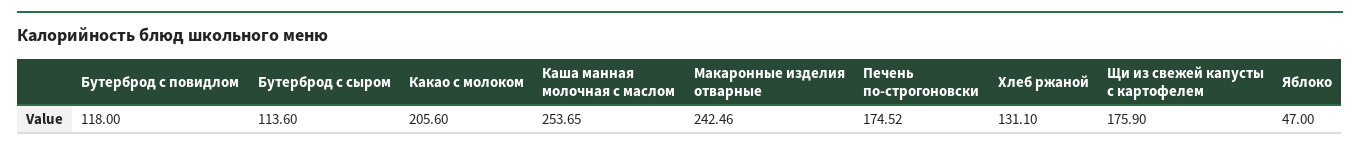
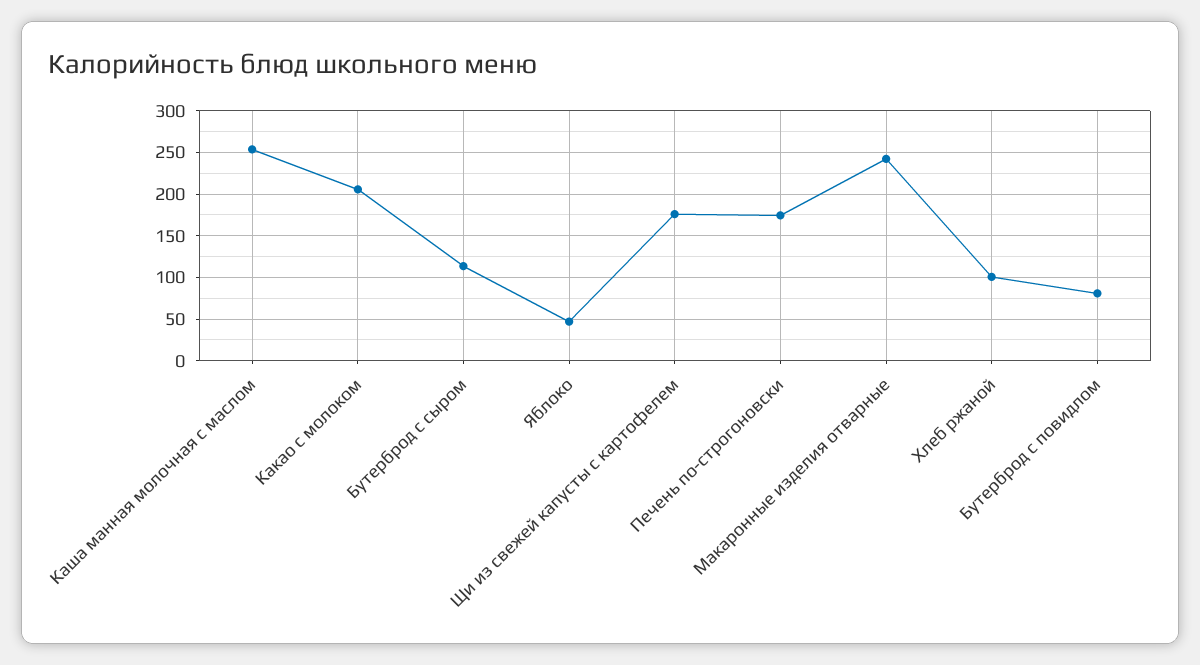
  {
-   "Бутерброд с повидлом": 118,
+   "Бутерброд с повидлом": 80,
    "Бутерброд с сыром": 113.6,
    "Какао с молоком": 205.6,
    "Каша манная молочная с маслом": 253.65,
    "Макаронные изделия отварные": 242.46,
    "Печень по-строгоновски": 174.52,
-   "Хлеб ржаной": 131.1,
+   "Хлеб ржаной": 100,
    "Щи из свежей капусты с картофелем": 175.9,
    "Яблоко": 47
  }

